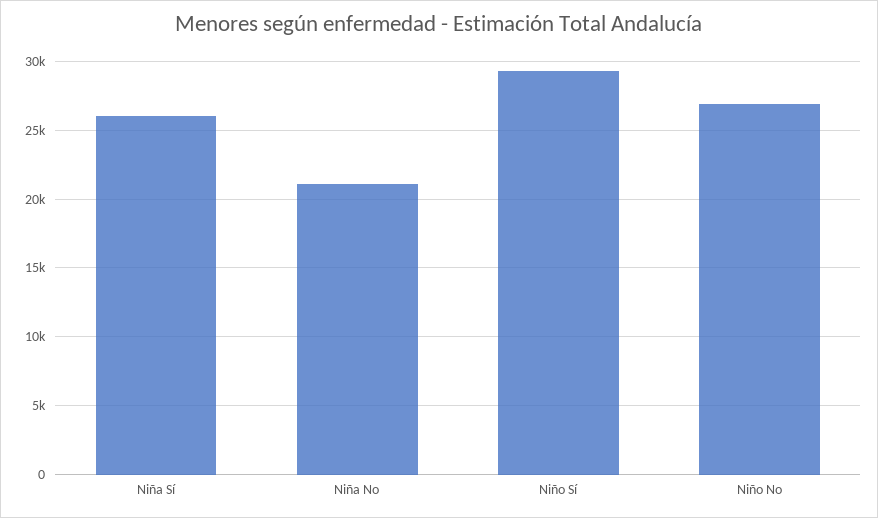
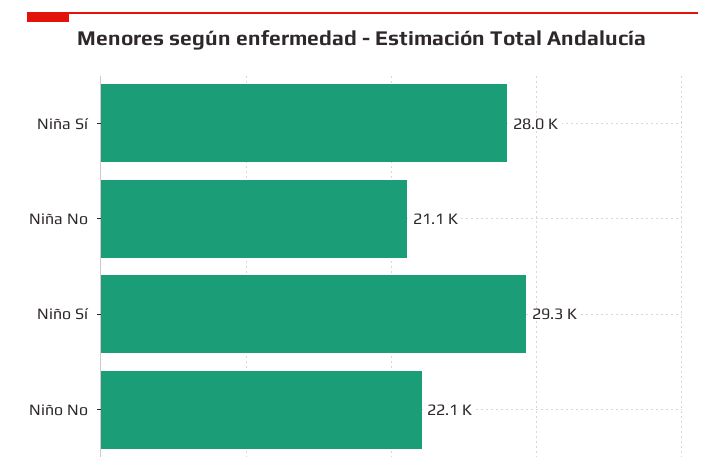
  {
-   "Niña Sí": 26000,
+   "Niña Sí": 28000,
    "Niña No": 21100,
    "Niño Sí": 29300,
-   "Niño No": 27000
+   "Niño No": 22100
  }

